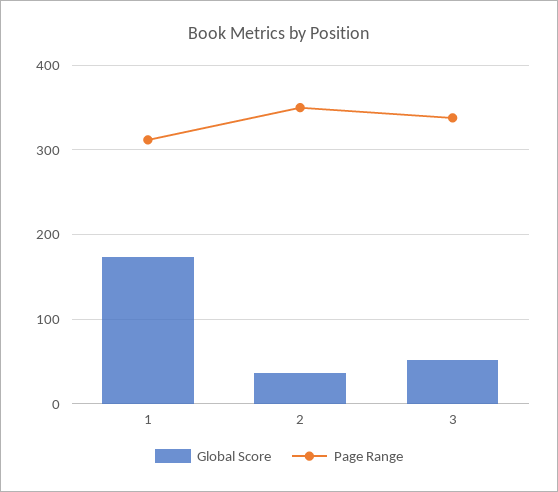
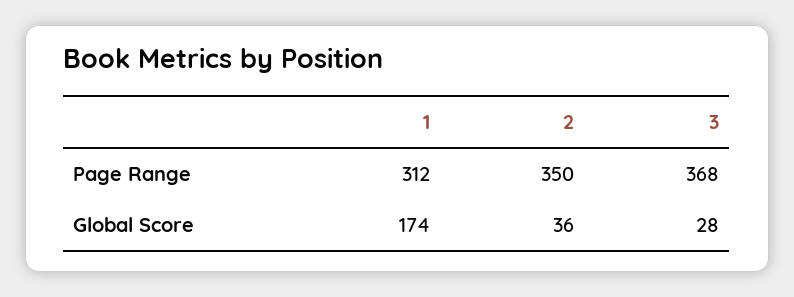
  {
    "Global Score": {
      "1": 174,
      "2": 36,
-     "3": 50
+     "3": 28
    },
    "Page Range": {
      "1": 312,
      "2": 350,
-     "3": 340
+     "3": 368
    }
  }

